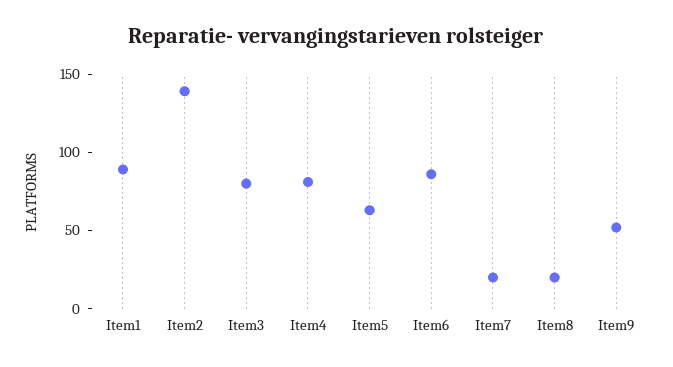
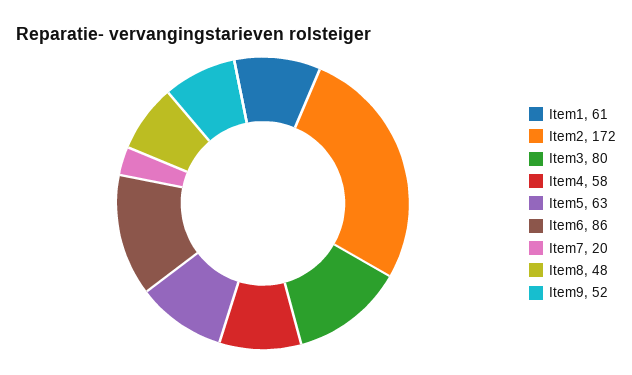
  {
-   "Item1": 90,
+   "Item1": 61,
-   "Item2": 140,
+   "Item2": 172,
    "Item3": 80,
-   "Item4": 80,
+   "Item4": 58,
    "Item5": 63,
    "Item6": 86,
    "Item7": 20,
-   "Item8": 20,
+   "Item8": 48,
    "Item9": 52
  }

